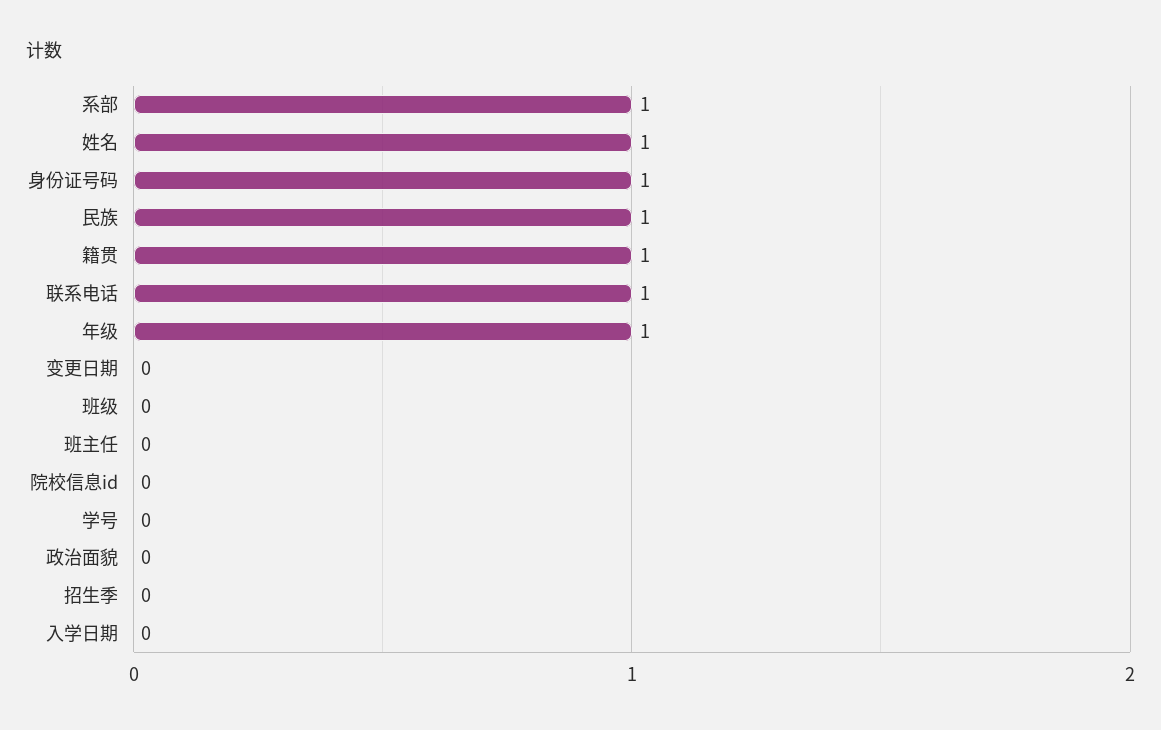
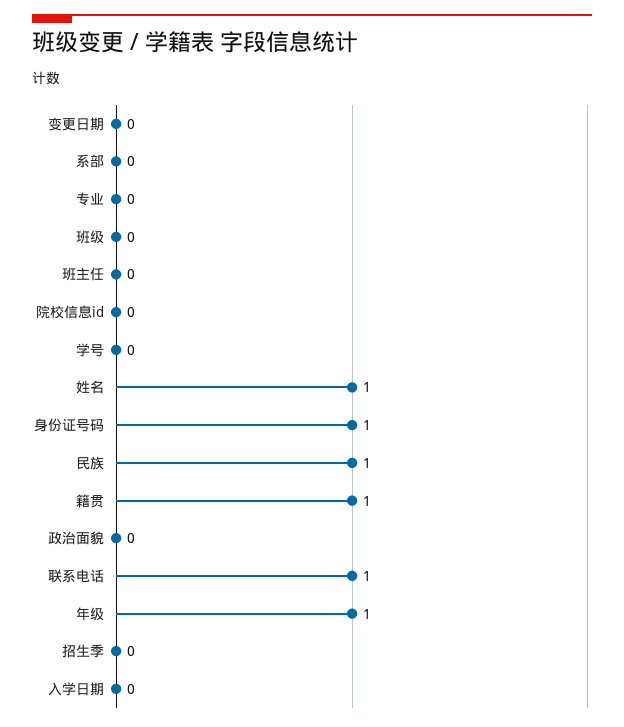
  {
-   "系部": 1,
+   "系部": 0,
    "姓名": 1,
    "身份证号码": 1,
    "民族": 1,
    "籍贯": 1,
    "联系电话": 1,
    "年级": 1,
    "变更日期": 0,
    "班级": 0,
    "班主任": 0,
    "院校信息id": 0,
    "学号": 0,
    "政治面貌": 0,
    "招生季": 0,
-   "入学日期": 0
+   "入学日期": 0,
+   "专业": 0
  }

